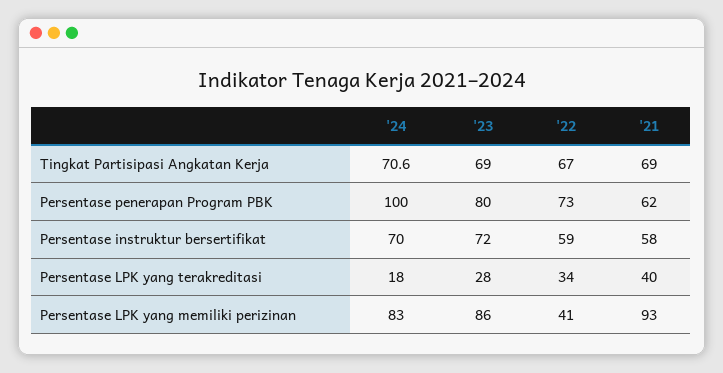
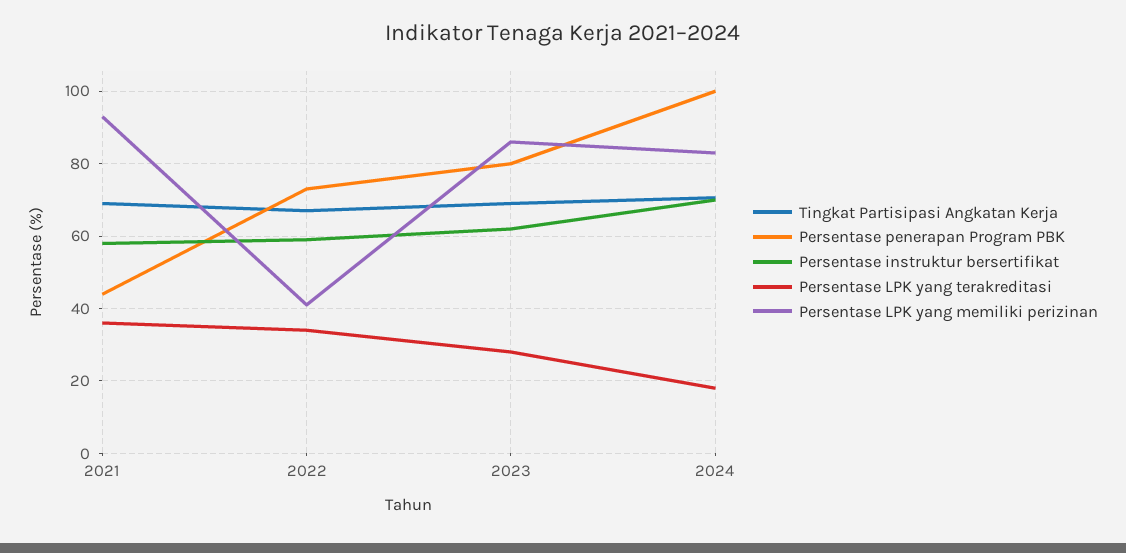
  {
    "Tingkat Partisipasi Angkatan Kerja": {
      "'24": 70.6,
      "'23": 69,
      "'22": 67,
      "'21": 69
    },
    "Persentase penerapan Program PBK": {
      "'24": 100,
      "'23": 80,
      "'22": 73,
-     "'21": 62
+     "'21": 44
    },
    "Persentase instruktur bersertifikat": {
      "'24": 70,
-     "'23": 72,
+     "'23": 62,
      "'22": 59,
      "'21": 58
    },
    "Persentase LPK yang terakreditasi": {
      "'24": 18,
      "'23": 28,
      "'22": 34,
-     "'21": 40
+     "'21": 36
    },
    "Persentase LPK yang memiliki perizinan": {
      "'24": 83,
      "'23": 86,
      "'22": 41,
      "'21": 93
    }
  }

